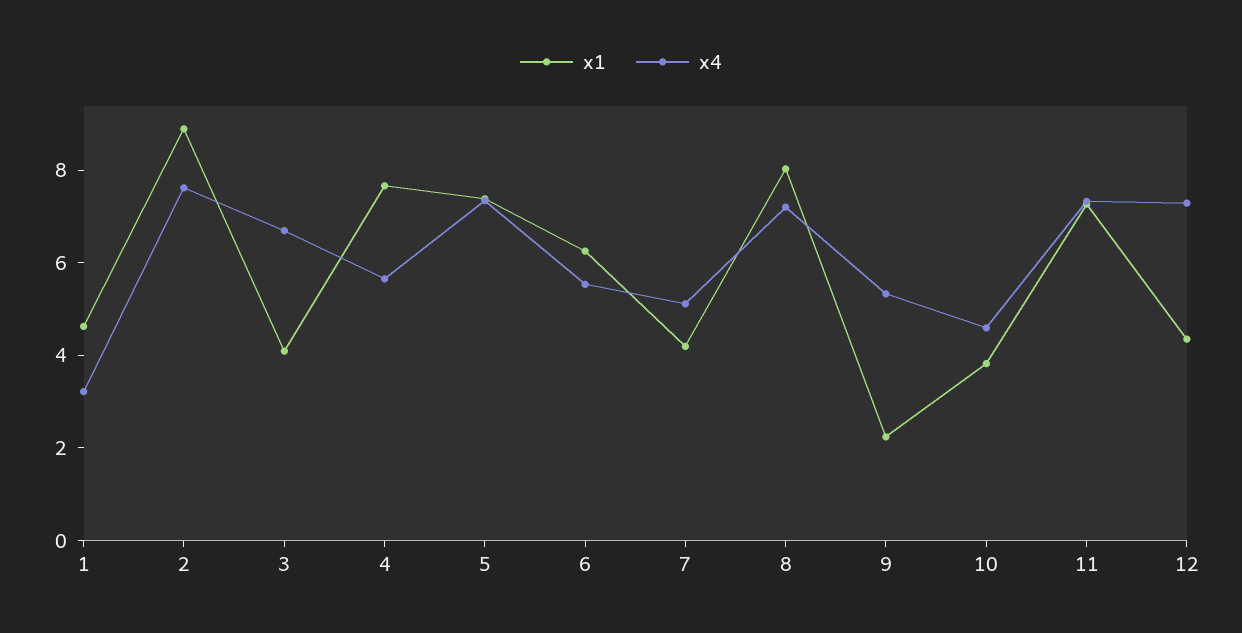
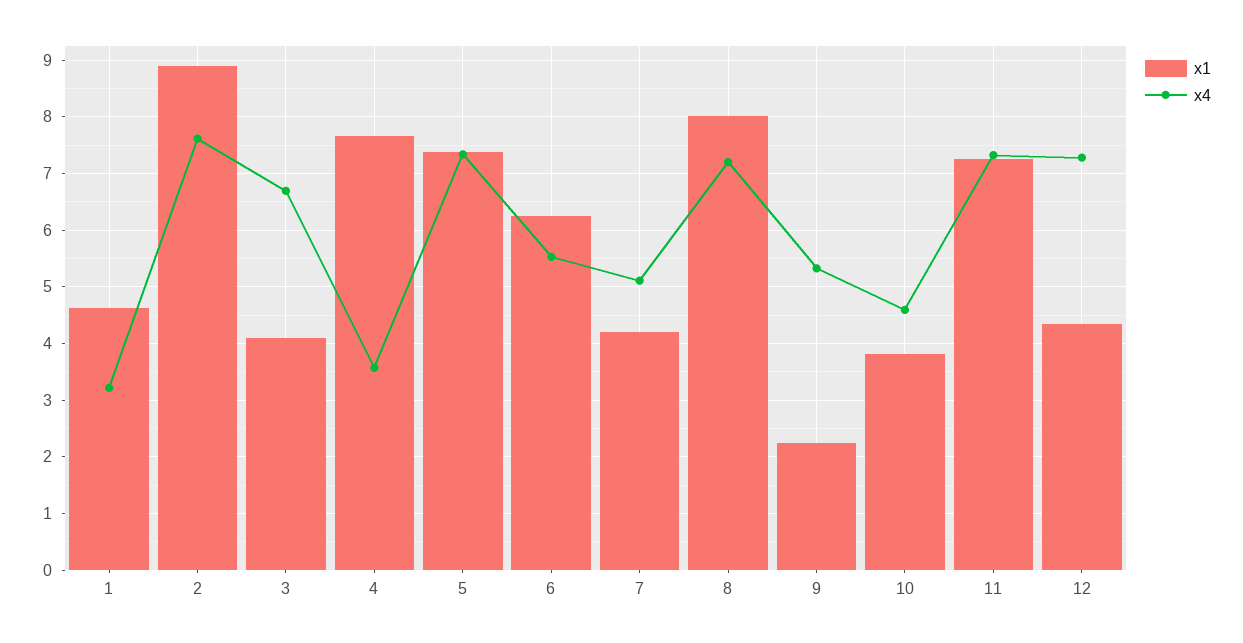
  {
    "x1": {
      "1": 4.6,
      "2": 8.8,
      "3": 4,
      "4": 7.6,
      "5": 7.4,
      "6": 6.2,
      "7": 4.2,
      "8": 8,
      "9": 2.2,
      "10": 3.8,
      "11": 7.2,
      "12": 4.4
    },
    "x4": {
      "1": 3.2,
      "2": 7.6,
      "3": 6.6,
-     "4": 5.5,
+     "4": 3.6,
      "5": 7.4,
      "6": 5.6,
      "7": 5.2,
      "8": 7.2,
      "9": 5.4,
      "10": 4.6,
      "11": 7.4,
      "12": 7.2
    }
  }

